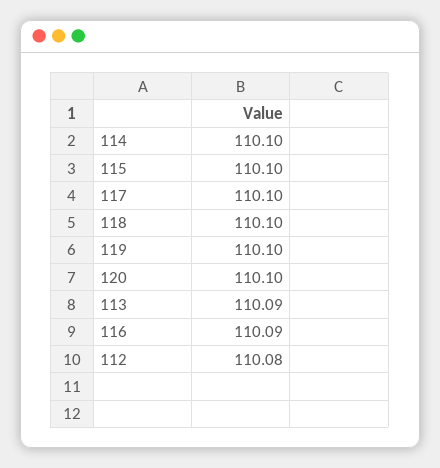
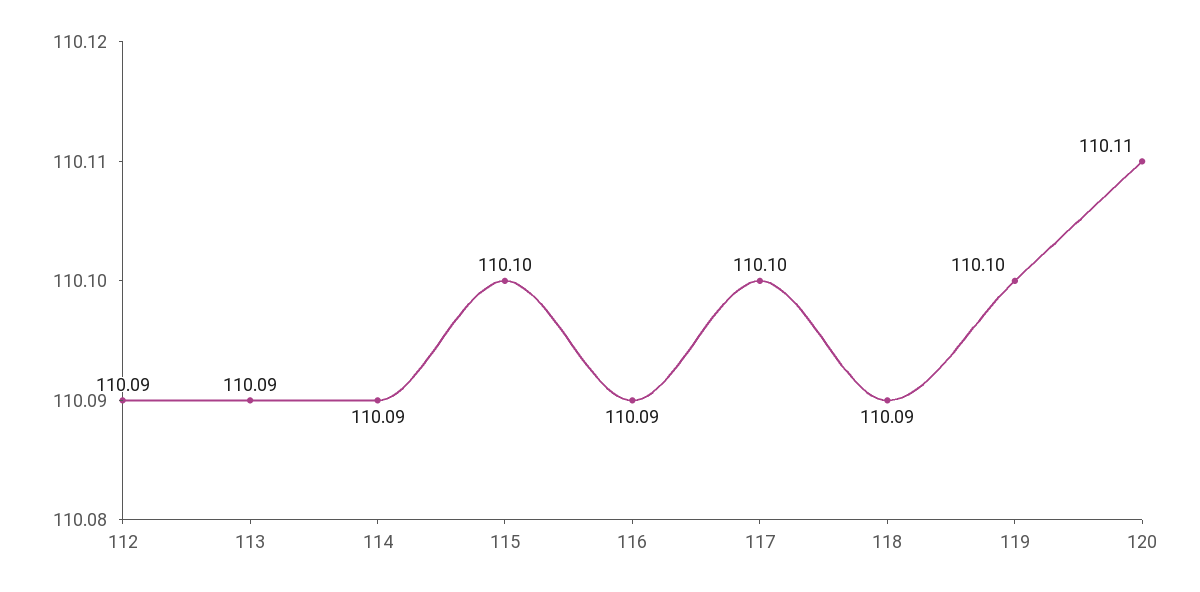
  {
-   "114": 110.1,
+   "114": 110.09,
    "115": 110.1,
    "117": 110.1,
-   "118": 110.1,
+   "118": 110.09,
    "119": 110.1,
-   "120": 110.1,
+   "120": 110.11,
    "113": 110.09,
    "116": 110.09,
-   "112": 110.08
+   "112": 110.09
  }

